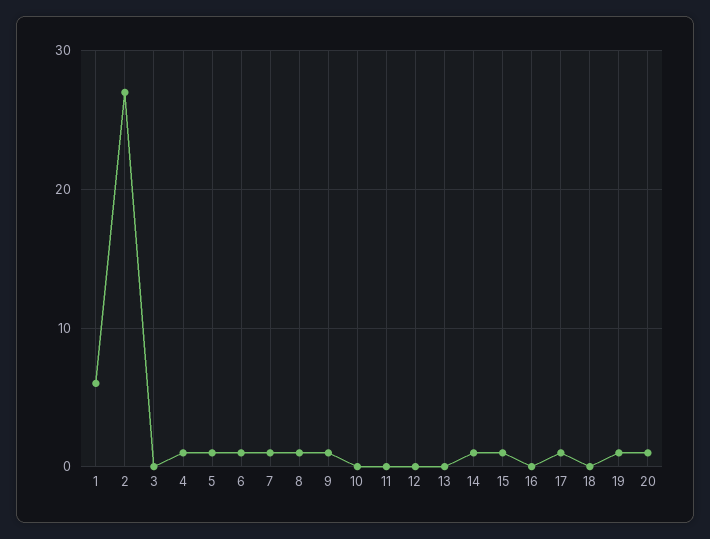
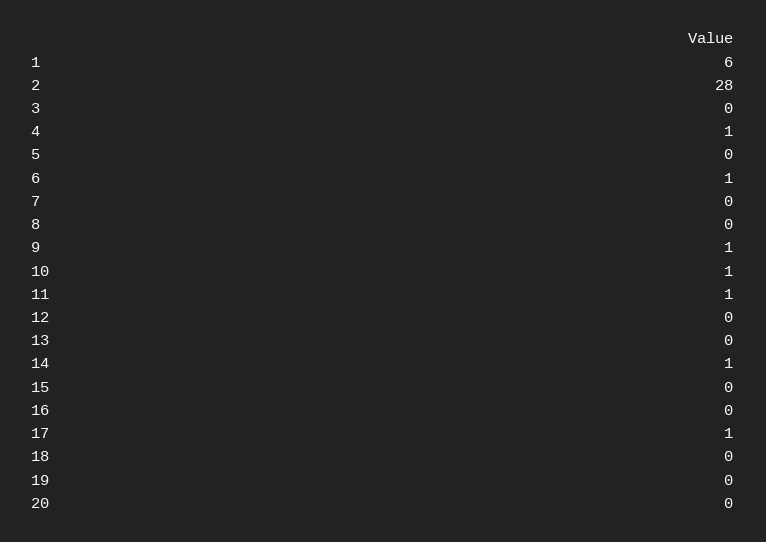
  {
    "1": 6,
-   "2": 27,
+   "2": 28,
    "3": 0,
    "4": 1,
-   "5": 1,
+   "5": 0,
    "6": 1,
-   "7": 1,
+   "7": 0,
-   "8": 1,
+   "8": 0,
    "9": 1,
-   "10": 0,
+   "10": 1,
-   "11": 0,
+   "11": 1,
    "12": 0,
    "13": 0,
    "14": 1,
-   "15": 1,
+   "15": 0,
    "16": 0,
    "17": 1,
    "18": 0,
-   "19": 1,
+   "19": 0,
-   "20": 1
+   "20": 0
  }

